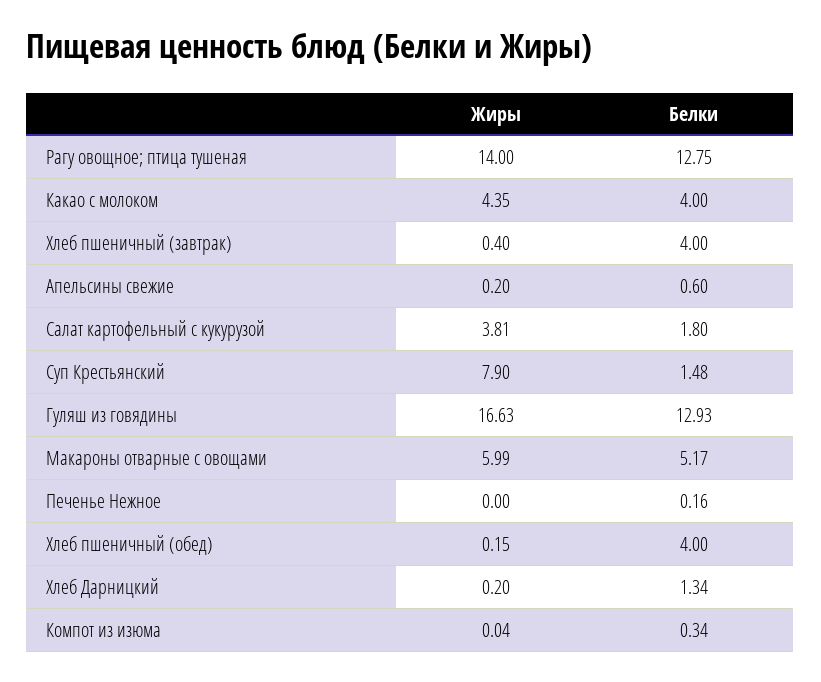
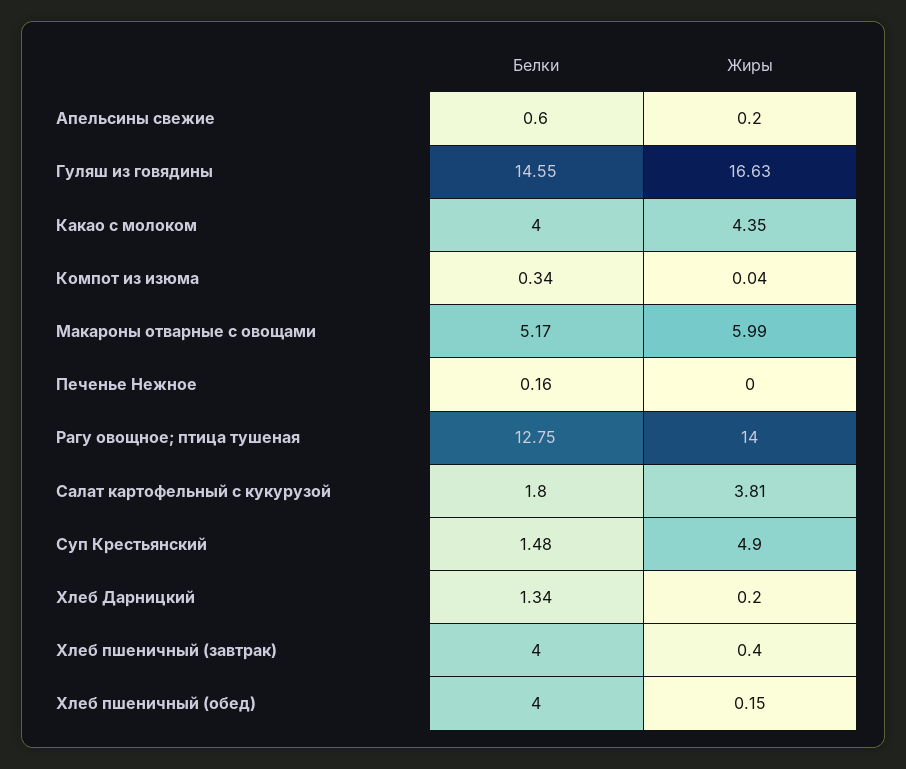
  {
    "Жиры": {
      "Рагу овощное; птица тушеная": 14,
      "Какао с молоком": 4.35,
      "Хлеб пшеничный (завтрак)": 0.4,
      "Апельсины свежие": 0.2,
      "Салат картофельный с кукурузой": 3.81,
-     "Суп Крестьянский": 7.9,
+     "Суп Крестьянский": 4.9,
      "Гуляш из говядины": 16.63,
      "Макароны отварные с овощами": 5.99,
      "Печенье Нежное": 0,
      "Хлеб пшеничный (обед)": 0.15,
      "Хлеб Дарницкий": 0.2,
      "Компот из изюма": 0.04
    },
    "Белки": {
      "Рагу овощное; птица тушеная": 12.75,
      "Какао с молоком": 4,
      "Хлеб пшеничный (завтрак)": 4,
      "Апельсины свежие": 0.6,
      "Салат картофельный с кукурузой": 1.8,
      "Суп Крестьянский": 1.48,
-     "Гуляш из говядины": 12.93,
+     "Гуляш из говядины": 14.55,
      "Макароны отварные с овощами": 5.17,
      "Печенье Нежное": 0.16,
      "Хлеб пшеничный (обед)": 4,
      "Хлеб Дарницкий": 1.34,
      "Компот из изюма": 0.34
    }
  }

